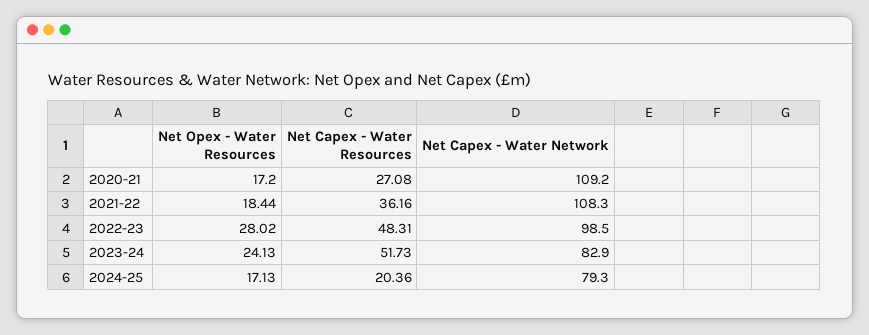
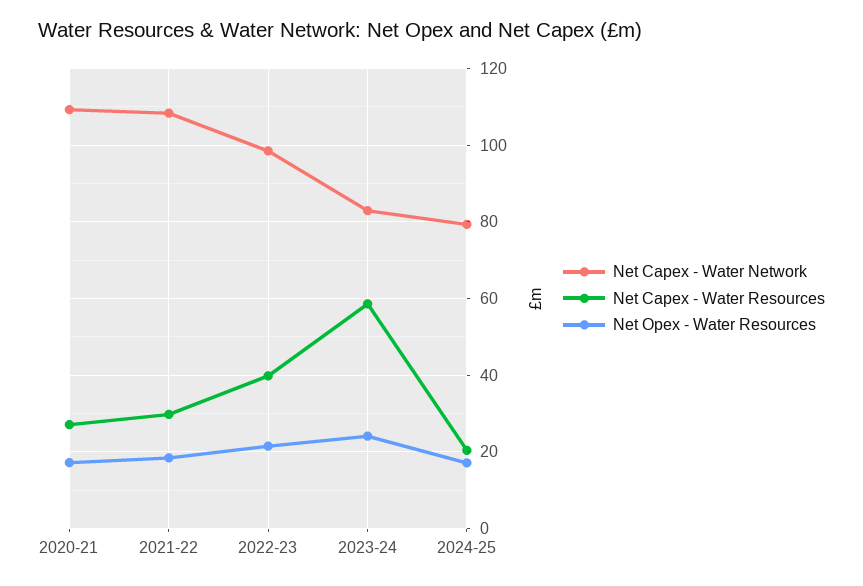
  {
    "Net Opex - Water Resources": {
      "2020-21": 17.2,
      "2021-22": 18.44,
-     "2022-23": 28.02,
+     "2022-23": 22,
      "2023-24": 24.13,
      "2024-25": 17.13
    },
    "Net Capex - Water Resources": {
      "2020-21": 27.08,
-     "2021-22": 36.16,
+     "2021-22": 30,
-     "2022-23": 48.31,
+     "2022-23": 40,
-     "2023-24": 51.73,
+     "2023-24": 58,
      "2024-25": 20.36
    },
    "Net Capex - Water Network": {
      "2020-21": 109.2,
      "2021-22": 108.3,
      "2022-23": 98.5,
      "2023-24": 82.9,
      "2024-25": 79.3
    }
  }

